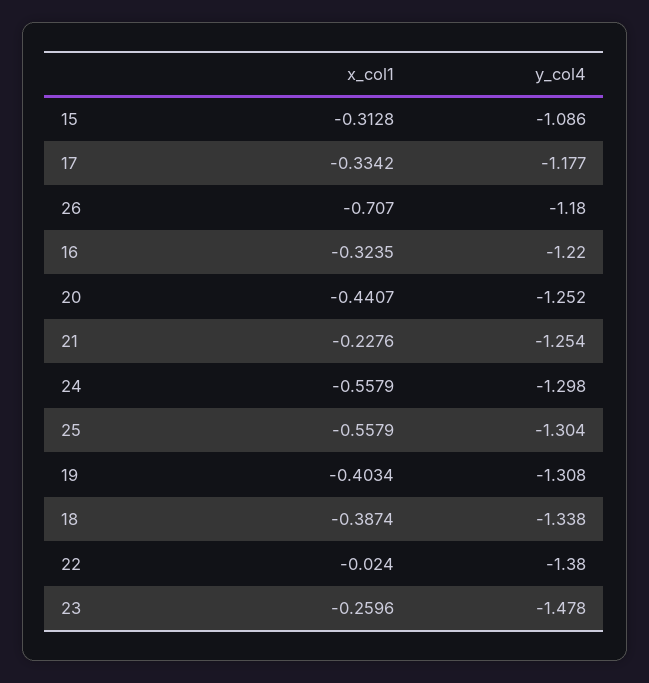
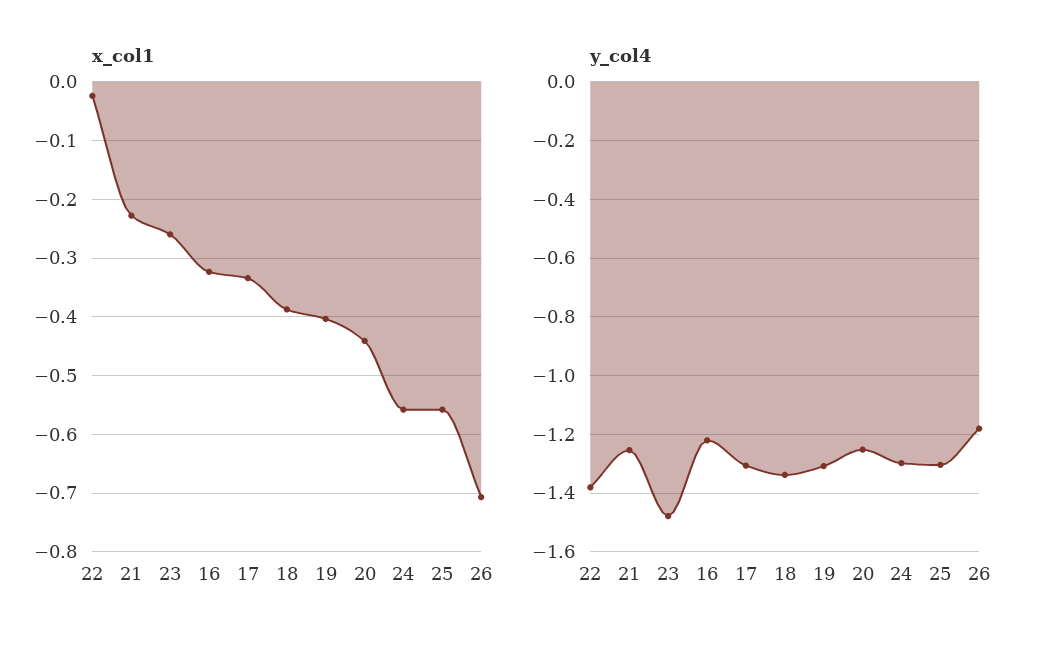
  {
    "x_col1": {
-     "15": -0.3128,
      "17": -0.3342,
      "26": -0.707,
      "16": -0.3235,
      "20": -0.4407,
      "21": -0.2276,
      "24": -0.5579,
      "25": -0.5579,
      "19": -0.4034,
      "18": -0.3874,
      "22": -0.024,
      "23": -0.2596
    },
    "y_col4": {
-     "15": -1.086,
-     "17": -1.177,
+     "17": -1.3,
      "26": -1.18,
      "16": -1.22,
      "20": -1.252,
      "21": -1.254,
      "24": -1.298,
      "25": -1.304,
      "19": -1.308,
      "18": -1.338,
      "22": -1.38,
      "23": -1.478
    }
  }

